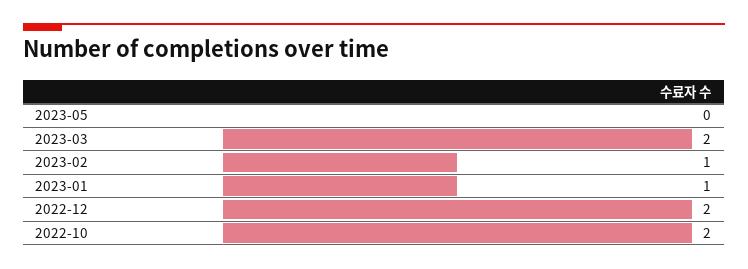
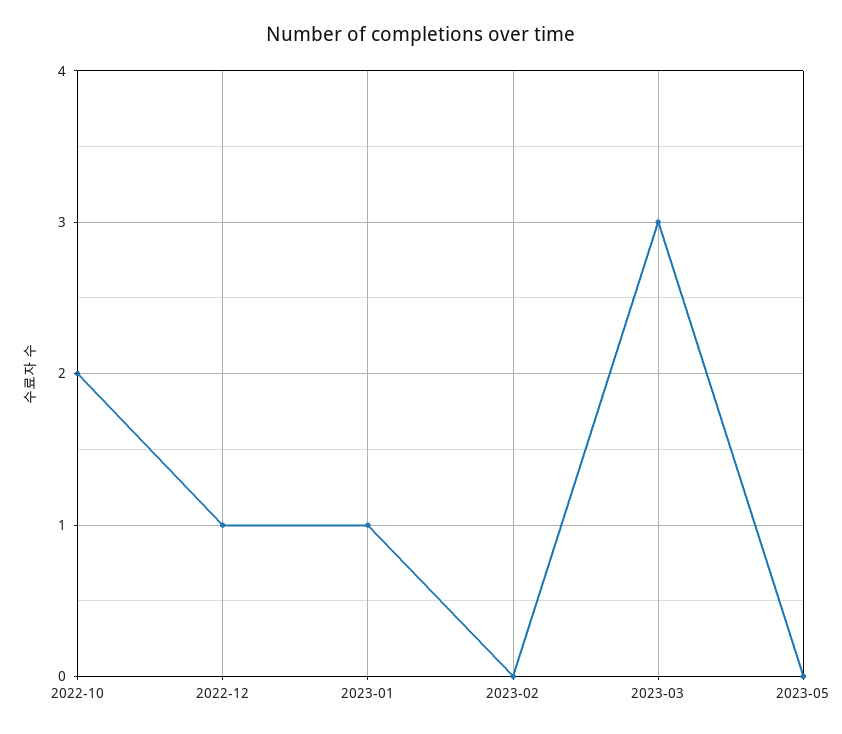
  {
    "2023-05": 0,
-   "2023-03": 2,
+   "2023-03": 3,
-   "2023-02": 1,
+   "2023-02": 0,
    "2023-01": 1,
-   "2022-12": 2,
+   "2022-12": 1,
    "2022-10": 2
  }

